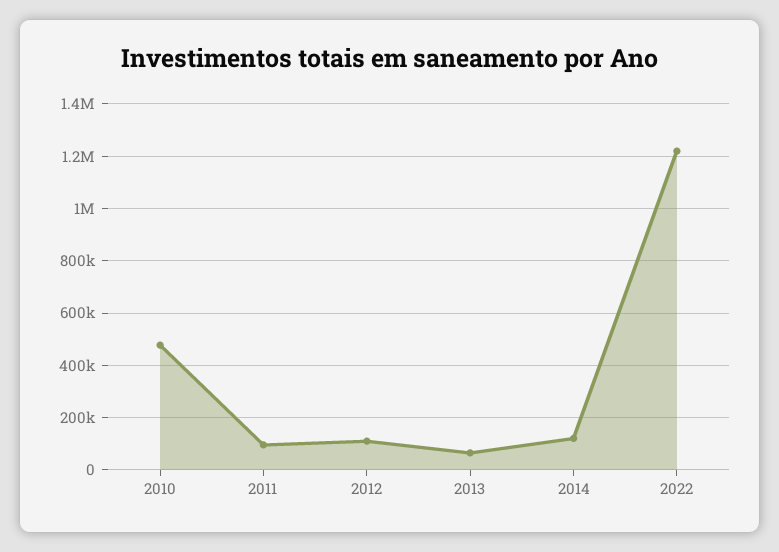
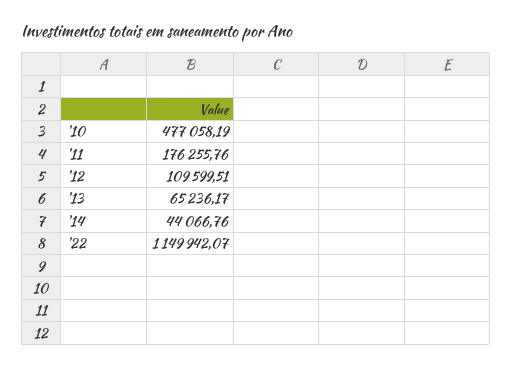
  {
    "2010": 477058.19,
-   "2011": 100000,
+   "2011": 176255.76,
    "2012": 109599.51,
    "2013": 65236.17,
-   "2014": 125000,
+   "2014": 44066.76,
-   "2022": 1225000
+   "2022": 1149942.07
  }

